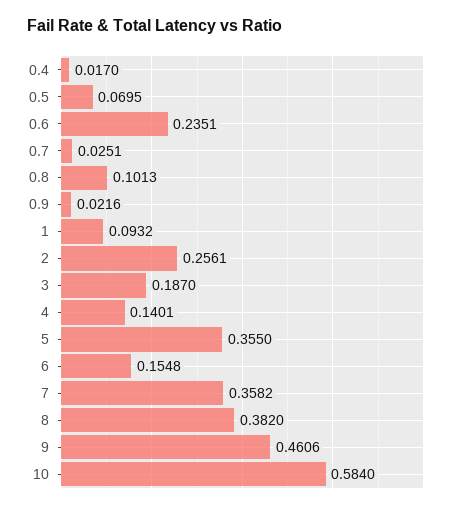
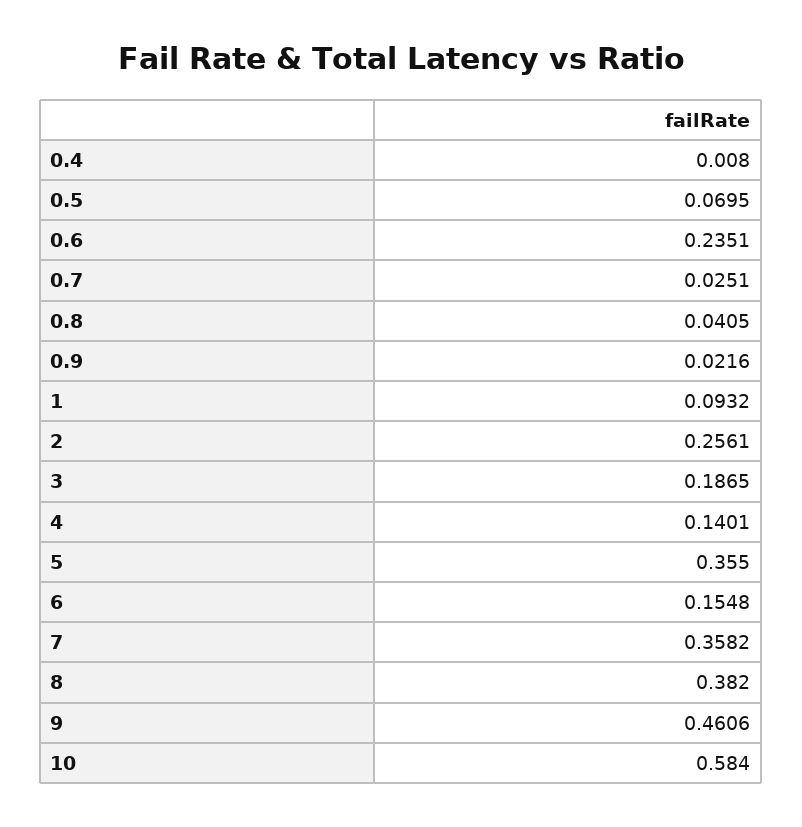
  {
-   "0.4": 0.017,
+   "0.4": 0.008,
    "0.5": 0.0695,
    "0.6": 0.2351,
    "0.7": 0.0251,
-   "0.8": 0.1013,
+   "0.8": 0.0405,
    "0.9": 0.0216,
    "1": 0.0932,
    "2": 0.2561,
-   "3": 0.187,
+   "3": 0.1865,
    "4": 0.1401,
    "5": 0.355,
    "6": 0.1548,
    "7": 0.3582,
    "8": 0.382,
    "9": 0.4606,
    "10": 0.584
  }

